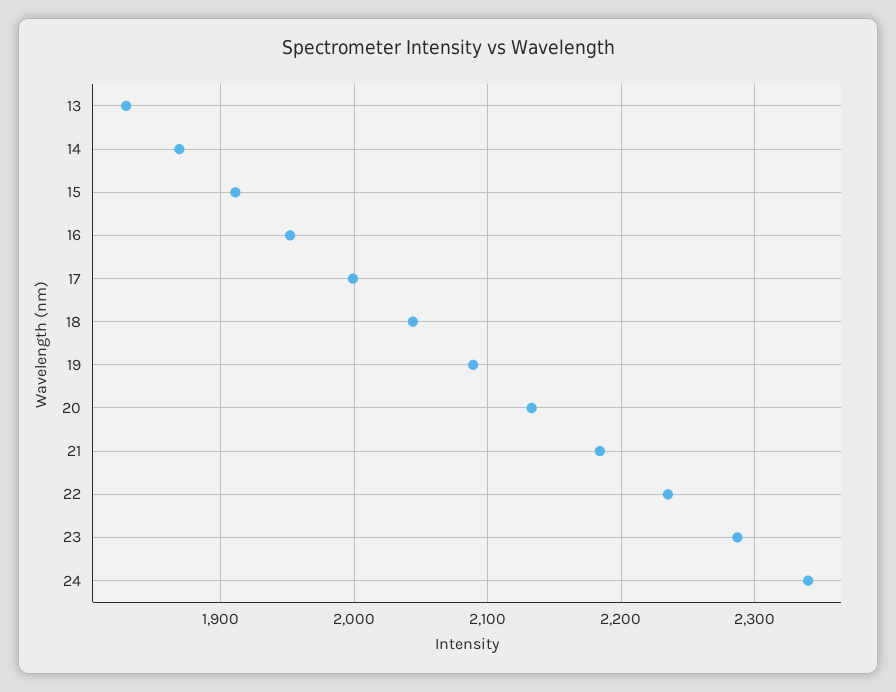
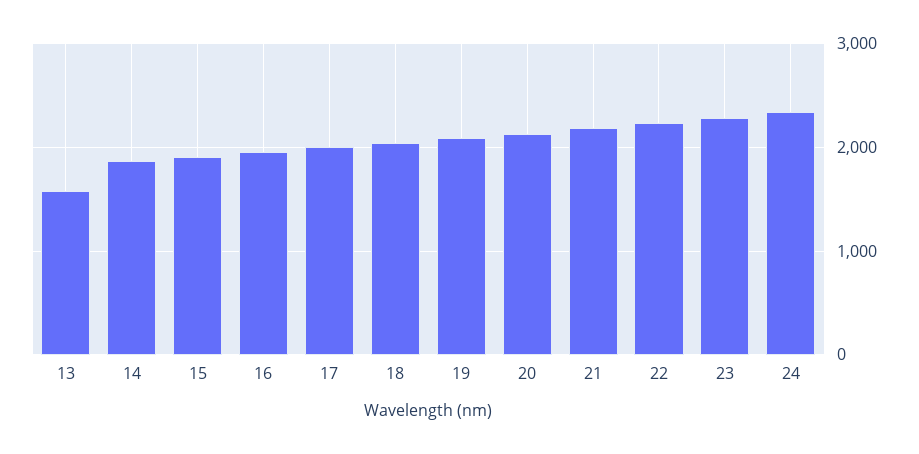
  {
-   "13": 1830,
+   "13": 1600,
    "14": 1870,
    "15": 1910,
    "16": 1950,
    "17": 2000,
    "18": 2040,
    "19": 2090,
    "20": 2130,
    "21": 2180,
    "22": 2240,
    "23": 2290,
    "24": 2340
  }

